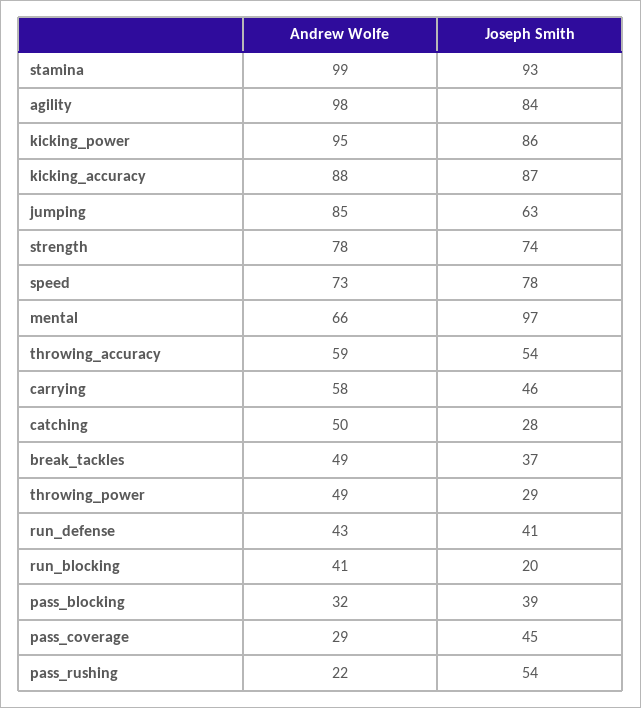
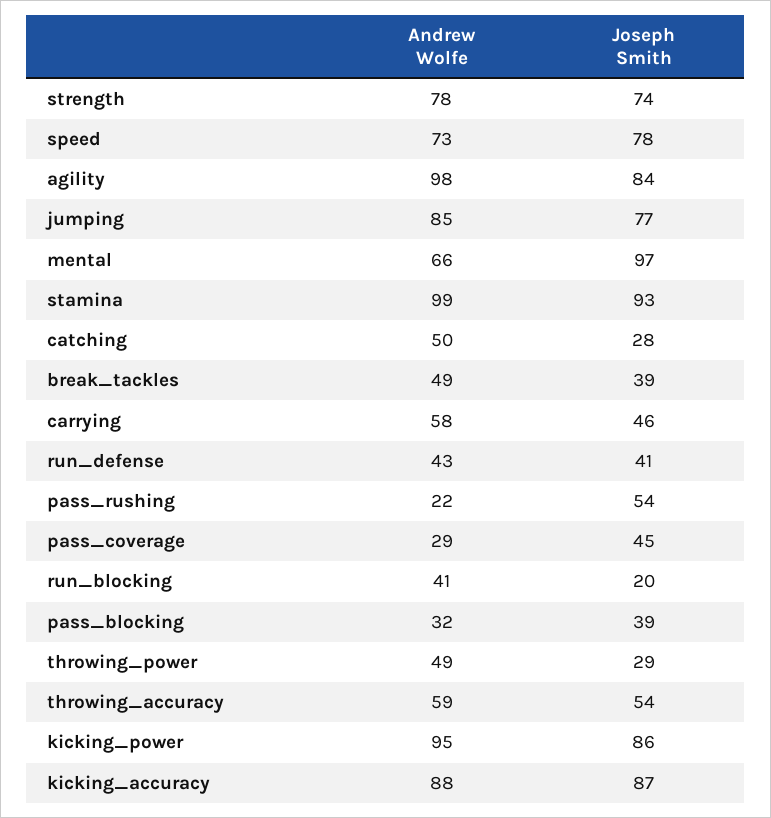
  {
    "Andrew Wolfe": {
      "stamina": 99,
      "agility": 98,
      "kicking_power": 95,
      "kicking_accuracy": 88,
      "jumping": 85,
      "strength": 78,
      "speed": 73,
      "mental": 66,
      "throwing_accuracy": 59,
      "carrying": 58,
      "catching": 50,
      "break_tackles": 49,
      "throwing_power": 49,
      "run_defense": 43,
      "run_blocking": 41,
      "pass_blocking": 32,
      "pass_coverage": 29,
      "pass_rushing": 22
    },
    "Joseph Smith": {
      "stamina": 93,
      "agility": 84,
      "kicking_power": 86,
      "kicking_accuracy": 87,
-     "jumping": 63,
+     "jumping": 77,
      "strength": 74,
      "speed": 78,
      "mental": 97,
      "throwing_accuracy": 54,
      "carrying": 46,
      "catching": 28,
-     "break_tackles": 37,
+     "break_tackles": 39,
      "throwing_power": 29,
      "run_defense": 41,
      "run_blocking": 20,
      "pass_blocking": 39,
      "pass_coverage": 45,
      "pass_rushing": 54
    }
  }

